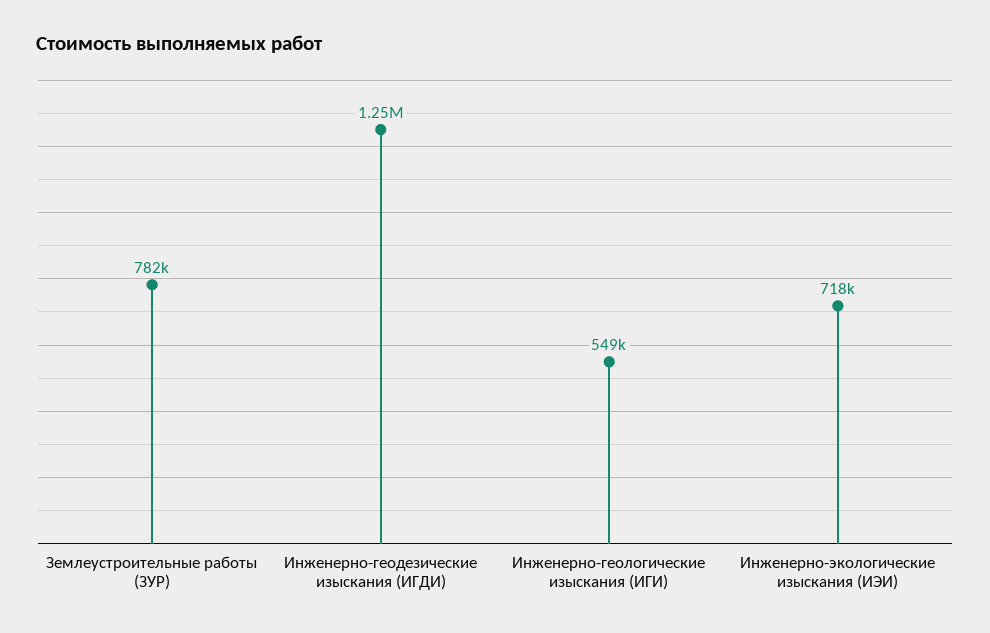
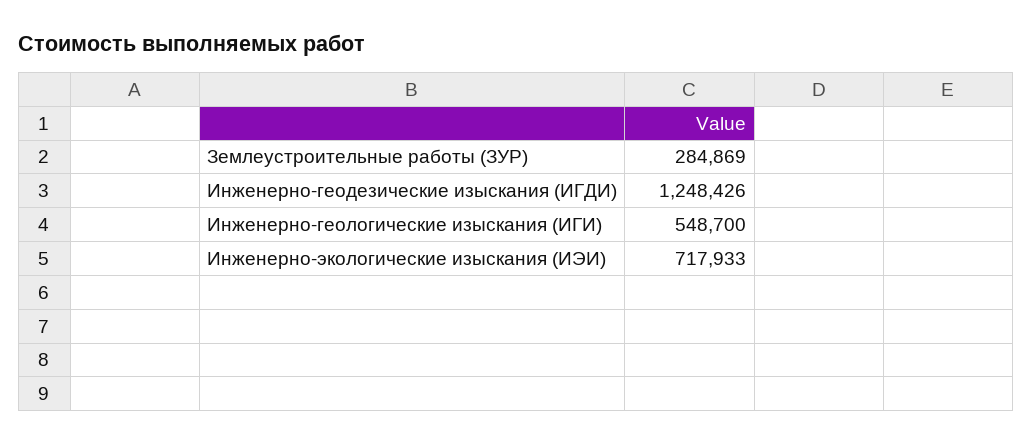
  {
-   "Землеустроительные работы (ЗУР)": 782000,
+   "Землеустроительные работы (ЗУР)": 284869,
    "Инженерно-геодезические изыскания (ИГДИ)": 1248426,
    "Инженерно-геологические изыскания (ИГИ)": 548700,
    "Инженерно-экологические изыскания (ИЭИ)": 717933
  }

